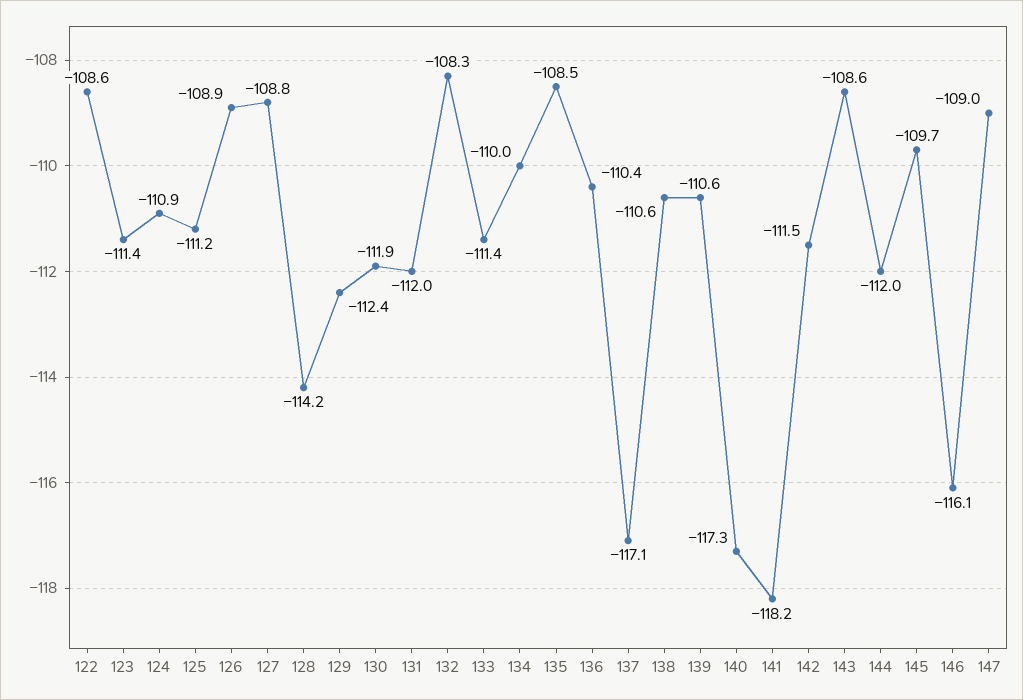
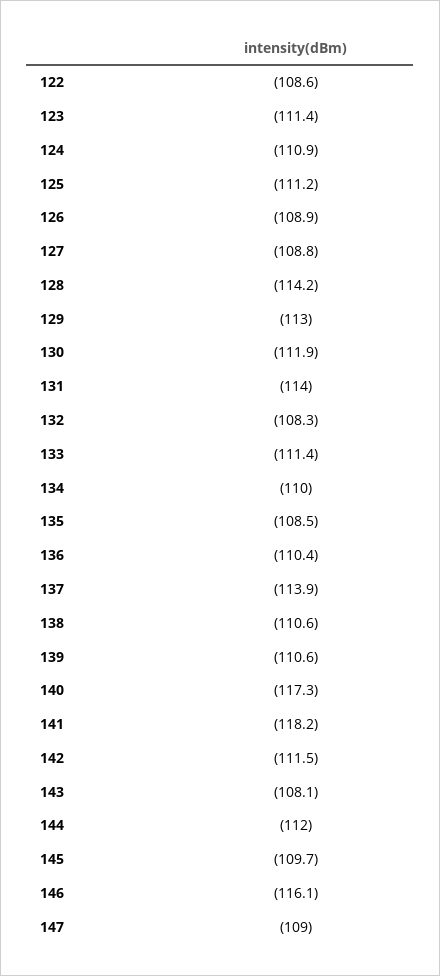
  {
    "122": -108.6,
    "123": -111.4,
    "124": -110.9,
    "125": -111.2,
    "126": -108.9,
    "127": -108.8,
    "128": -114.2,
-   "129": -112.4,
+   "129": -113,
    "130": -111.9,
-   "131": -112,
+   "131": -114,
    "132": -108.3,
    "133": -111.4,
    "134": -110,
    "135": -108.5,
    "136": -110.4,
-   "137": -117.1,
+   "137": -113.9,
    "138": -110.6,
    "139": -110.6,
    "140": -117.3,
    "141": -118.2,
    "142": -111.5,
-   "143": -108.6,
+   "143": -108.1,
    "144": -112,
    "145": -109.7,
    "146": -116.1,
    "147": -109
  }

